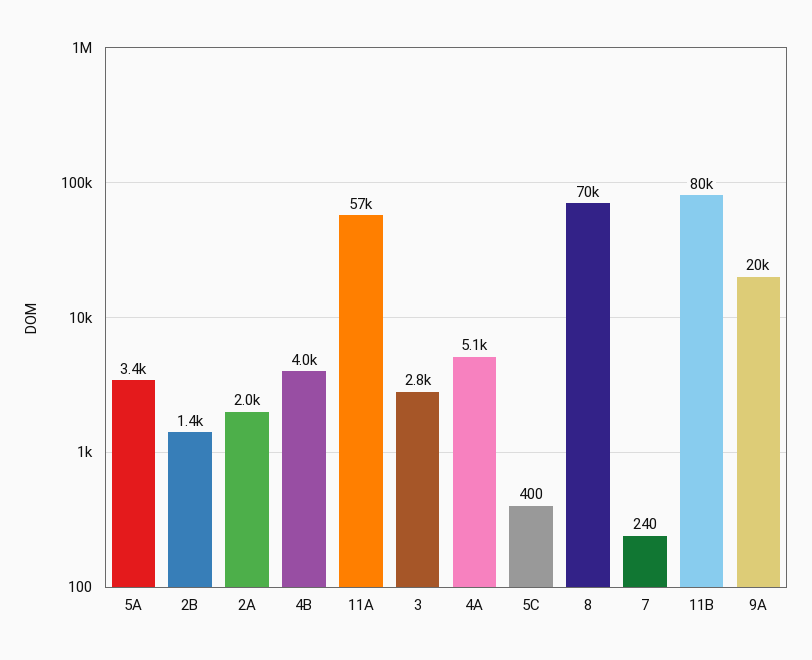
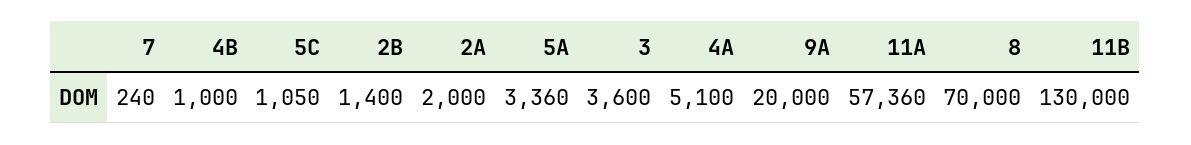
  {
    "5A": 3360,
    "2B": 1400,
    "2A": 2000,
-   "4B": 4000,
+   "4B": 1000,
    "11A": 57360,
-   "3": 2800,
+   "3": 3600,
    "4A": 5100,
-   "5C": 400,
+   "5C": 1050,
    "8": 70000,
    "7": 240,
-   "11B": 80000,
+   "11B": 130000,
    "9A": 20000
  }

